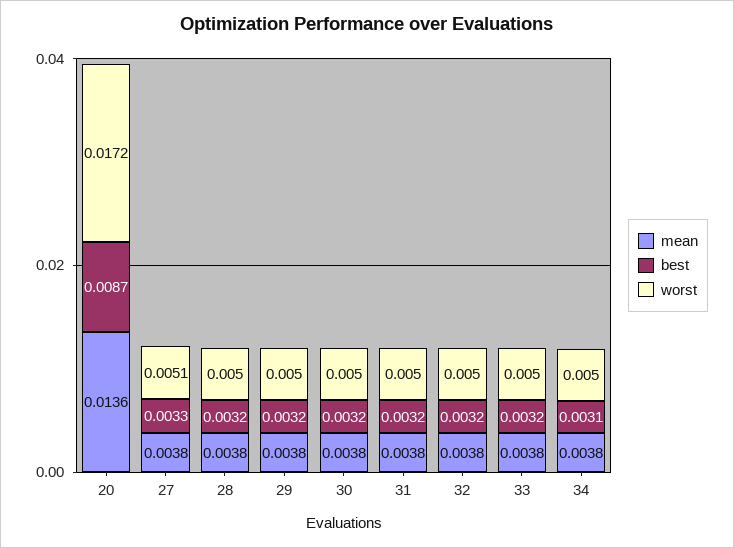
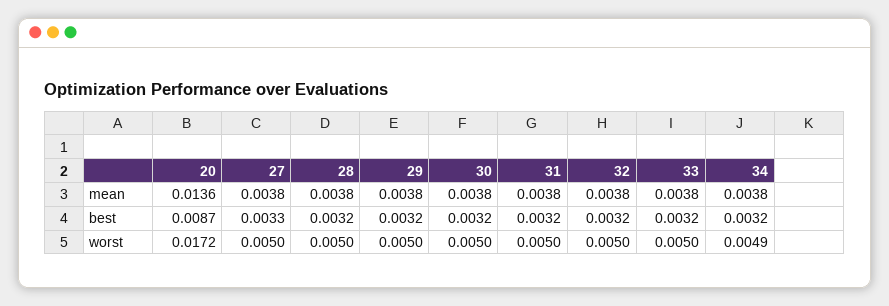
  {
    "mean": {
      "20": 0.0136,
      "27": 0.0038,
      "28": 0.0038,
      "29": 0.0038,
      "30": 0.0038,
      "31": 0.0038,
      "32": 0.0038,
      "33": 0.0038,
      "34": 0.0038
    },
    "best": {
      "20": 0.0087,
      "27": 0.0033,
      "28": 0.0032,
      "29": 0.0032,
      "30": 0.0032,
      "31": 0.0032,
      "32": 0.0032,
      "33": 0.0032,
-     "34": 0.0031
+     "34": 0.0032
    },
    "worst": {
      "20": 0.0172,
-     "27": 0.0051,
+     "27": 0.005,
      "28": 0.005,
      "29": 0.005,
      "30": 0.005,
      "31": 0.005,
      "32": 0.005,
      "33": 0.005,
-     "34": 0.005
+     "34": 0.0049
    }
  }

